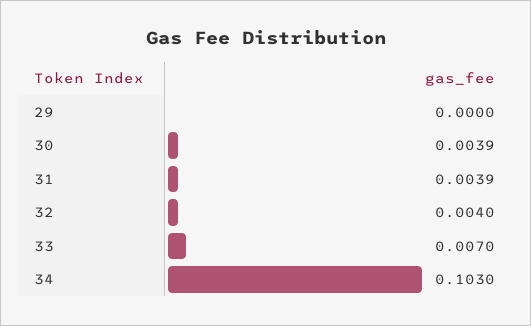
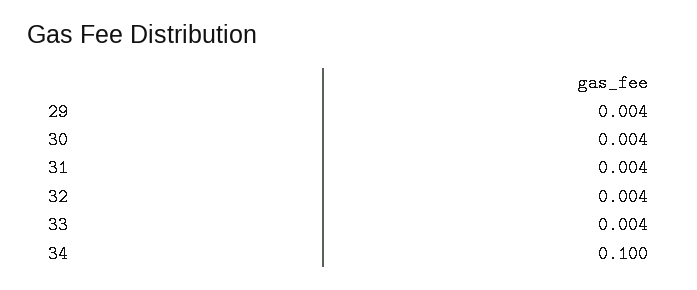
  {
-   "29": 0,
+   "29": 0.004,
    "30": 0.0039,
    "31": 0.0039,
    "32": 0.004,
-   "33": 0.007,
+   "33": 0.004,
-   "34": 0.103
+   "34": 0.1
  }

